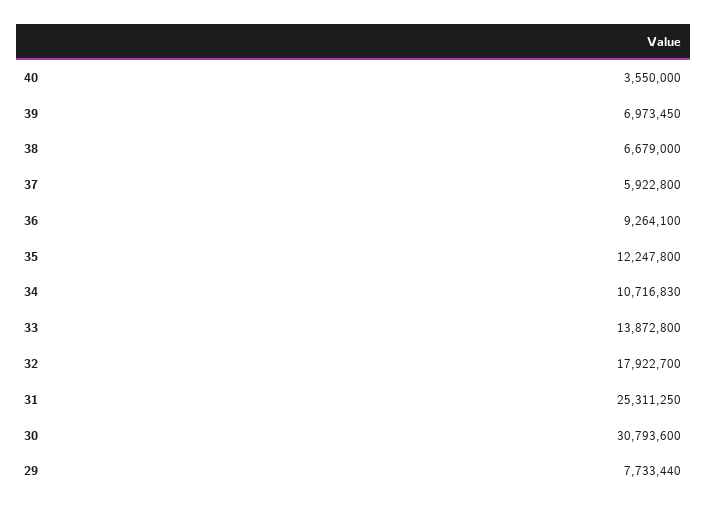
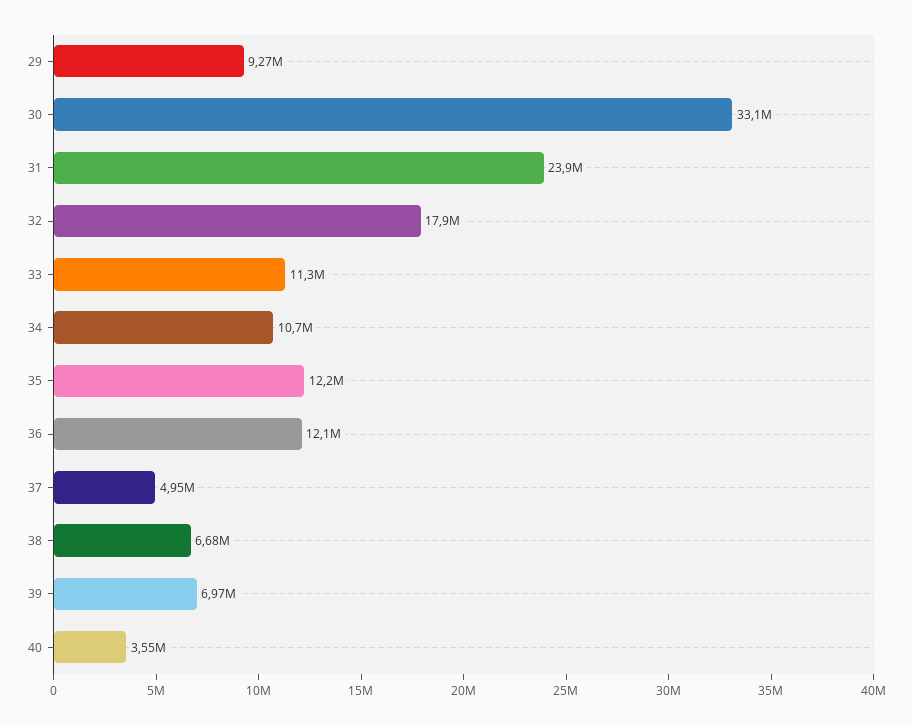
  {
    "40": 3550000,
    "39": 6973450,
    "38": 6679000,
-   "37": 5922800,
+   "37": 4950000,
-   "36": 9264100,
+   "36": 12100000,
    "35": 12247800,
    "34": 10716830,
-   "33": 13872800,
+   "33": 11300000,
    "32": 17922700,
-   "31": 25311250,
+   "31": 23900000,
-   "30": 30793600,
+   "30": 33100000,
-   "29": 7733440
+   "29": 9270000
  }

